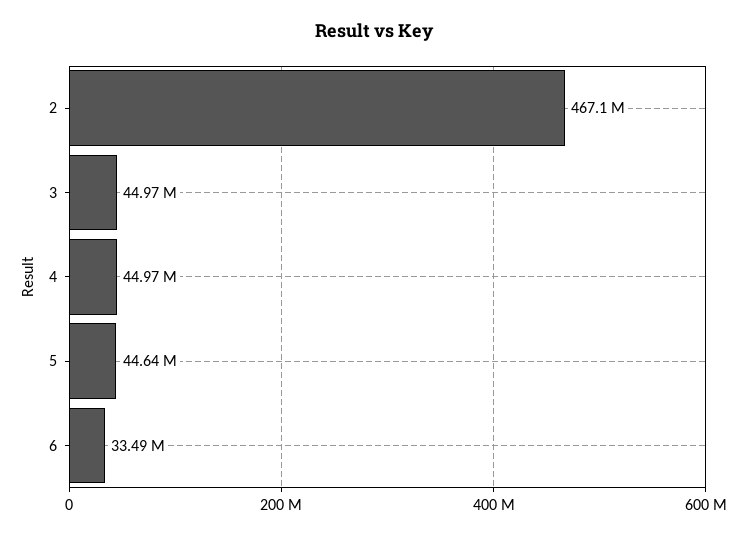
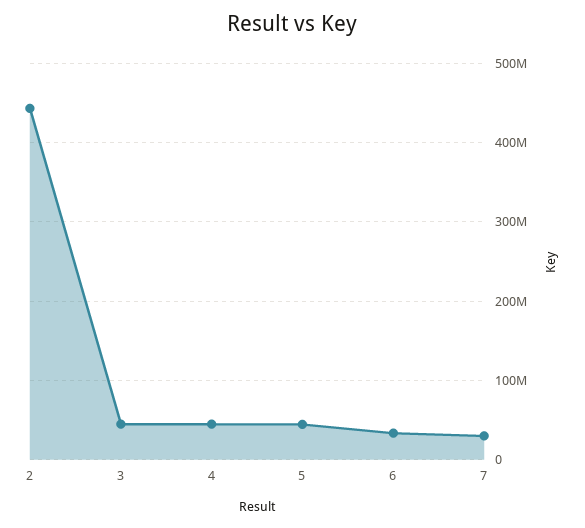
  {
-   "2": 467100000,
+   "2": 440000000,
    "3": 44970000,
    "4": 44970000,
    "5": 44640000,
-   "6": 33490000
+   "6": 33490000,
+   "7": 30000000
  }

